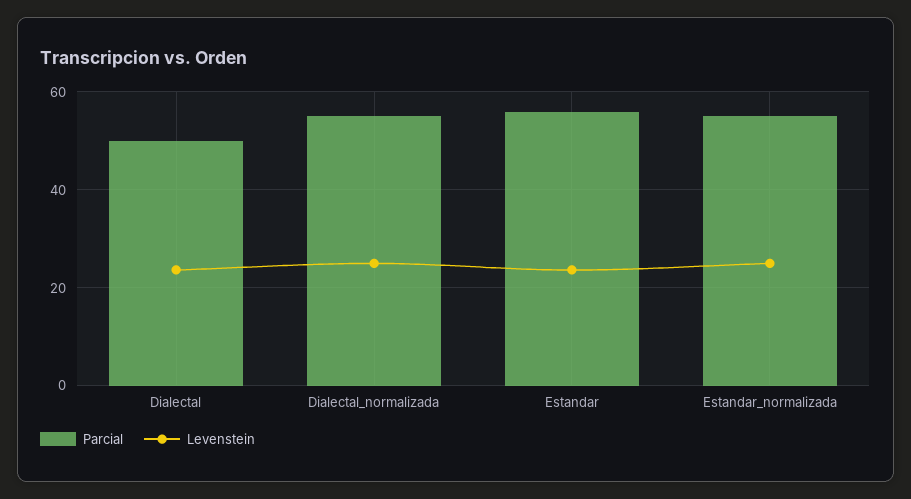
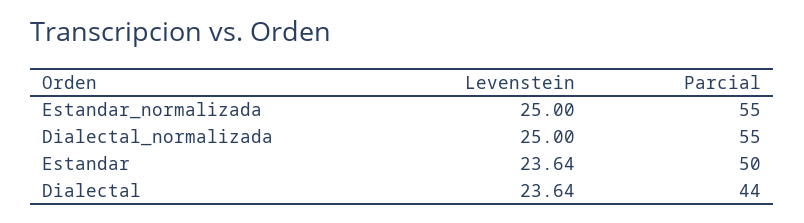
  {
    "Parcial": {
-     "Dialectal": 50,
+     "Dialectal": 44,
      "Dialectal_normalizada": 55,
-     "Estandar": 56,
+     "Estandar": 50,
      "Estandar_normalizada": 55
    },
    "Levenstein": {
      "Dialectal": 23.64,
      "Dialectal_normalizada": 25,
      "Estandar": 23.64,
      "Estandar_normalizada": 25
    }
  }

